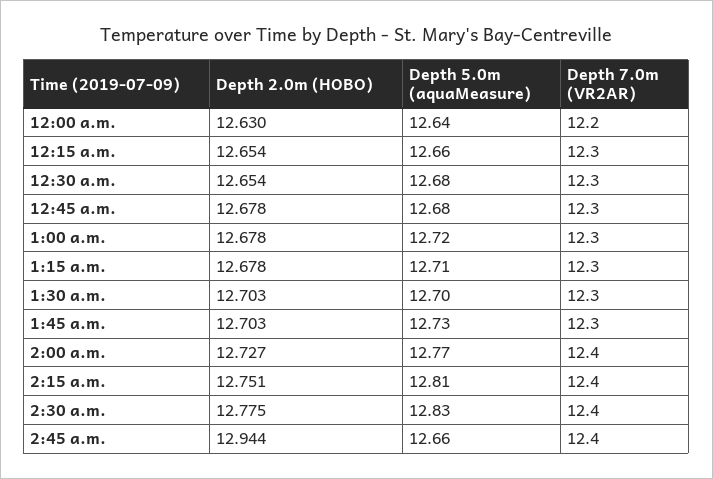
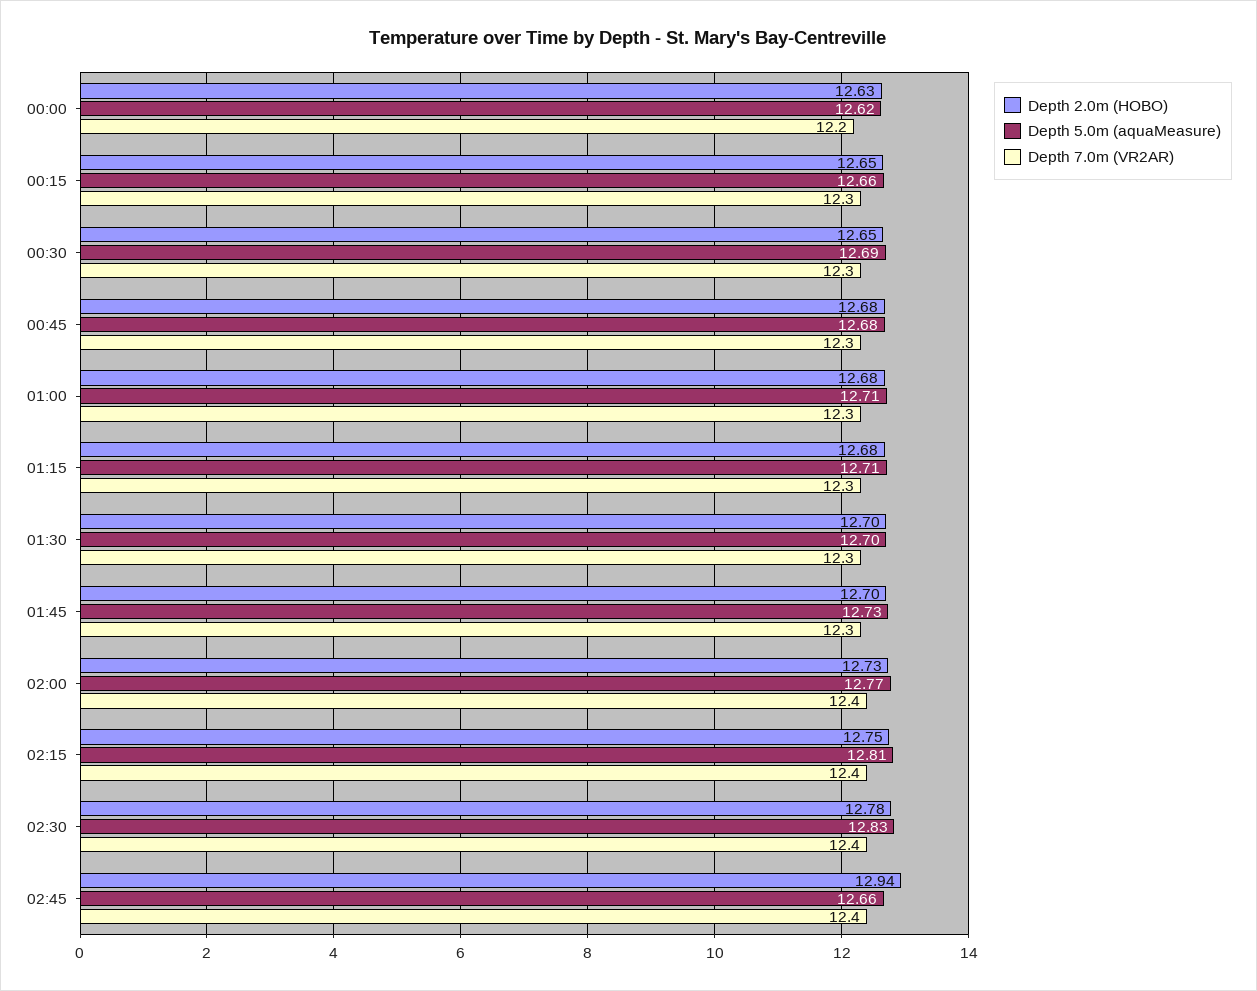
  {
    "Depth 2.0m (HOBO)": {
      "12:00 a.m.": 12.63,
      "12:15 a.m.": 12.654,
      "12:30 a.m.": 12.654,
      "12:45 a.m.": 12.678,
      "1:00 a.m.": 12.678,
      "1:15 a.m.": 12.678,
      "1:30 a.m.": 12.703,
      "1:45 a.m.": 12.703,
      "2:00 a.m.": 12.727,
      "2:15 a.m.": 12.751,
      "2:30 a.m.": 12.775,
      "2:45 a.m.": 12.944
    },
    "Depth 5.0m (aquaMeasure)": {
-     "12:00 a.m.": 12.64,
+     "12:00 a.m.": 12.62,
      "12:15 a.m.": 12.66,
-     "12:30 a.m.": 12.68,
+     "12:30 a.m.": 12.69,
      "12:45 a.m.": 12.68,
-     "1:00 a.m.": 12.72,
+     "1:00 a.m.": 12.71,
      "1:15 a.m.": 12.71,
      "1:30 a.m.": 12.7,
      "1:45 a.m.": 12.73,
      "2:00 a.m.": 12.77,
      "2:15 a.m.": 12.81,
      "2:30 a.m.": 12.83,
      "2:45 a.m.": 12.66
    },
    "Depth 7.0m (VR2AR)": {
      "12:00 a.m.": 12.2,
      "12:15 a.m.": 12.3,
      "12:30 a.m.": 12.3,
      "12:45 a.m.": 12.3,
      "1:00 a.m.": 12.3,
      "1:15 a.m.": 12.3,
      "1:30 a.m.": 12.3,
      "1:45 a.m.": 12.3,
      "2:00 a.m.": 12.4,
      "2:15 a.m.": 12.4,
      "2:30 a.m.": 12.4,
      "2:45 a.m.": 12.4
    }
  }

